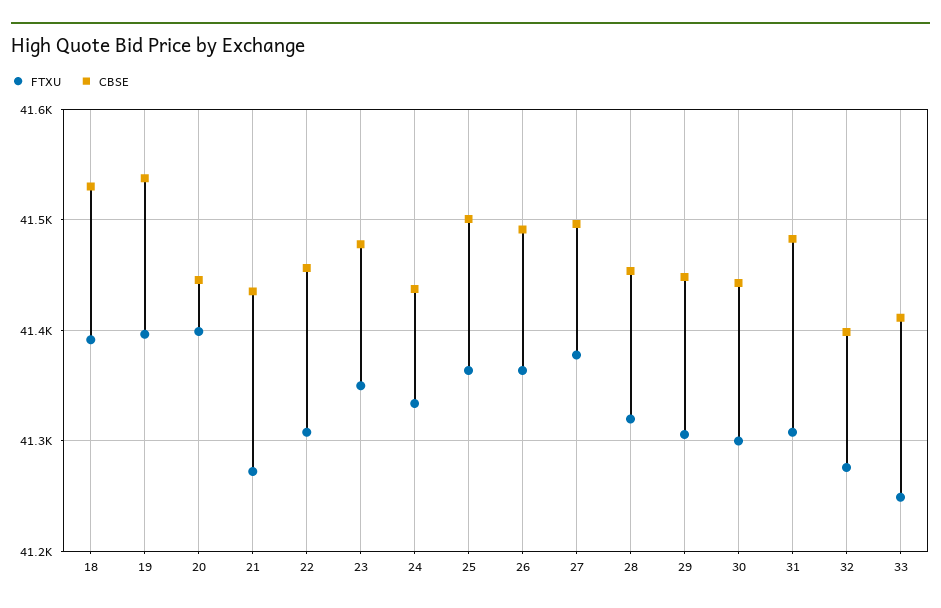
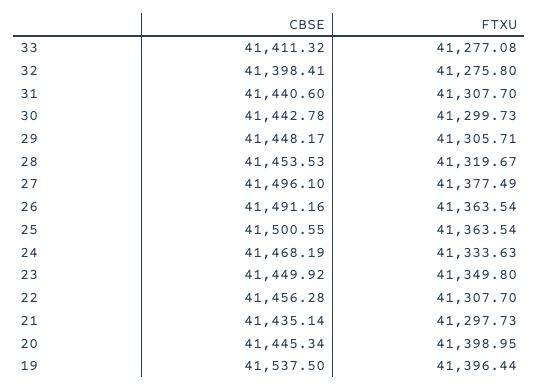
  {
    "FTXU": {
-     "18": 41390,
      "19": 41396.44,
      "20": 41398.95,
-     "21": 41270,
+     "21": 41297.73,
      "22": 41307.7,
      "23": 41349.8,
      "24": 41333.63,
      "25": 41363.54,
      "26": 41363.54,
      "27": 41377.49,
      "28": 41319.67,
      "29": 41305.71,
      "30": 41299.73,
      "31": 41307.7,
      "32": 41275.8,
-     "33": 41250
+     "33": 41277.08
    },
    "CBSE": {
-     "18": 41530,
      "19": 41537.5,
      "20": 41445.34,
      "21": 41435.14,
      "22": 41456.28,
-     "23": 41480,
+     "23": 41449.92,
-     "24": 41440,
+     "24": 41468.19,
      "25": 41500.55,
      "26": 41491.16,
      "27": 41496.1,
      "28": 41453.53,
      "29": 41448.17,
      "30": 41442.78,
-     "31": 41480,
+     "31": 41440.6,
      "32": 41398.41,
      "33": 41411.32
    }
  }

